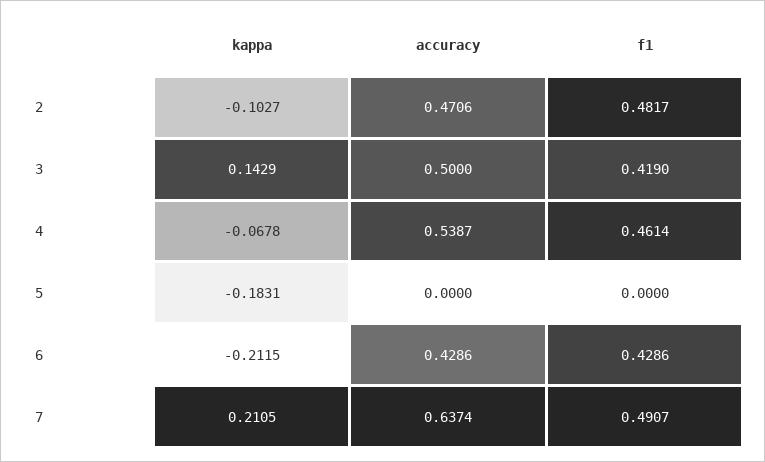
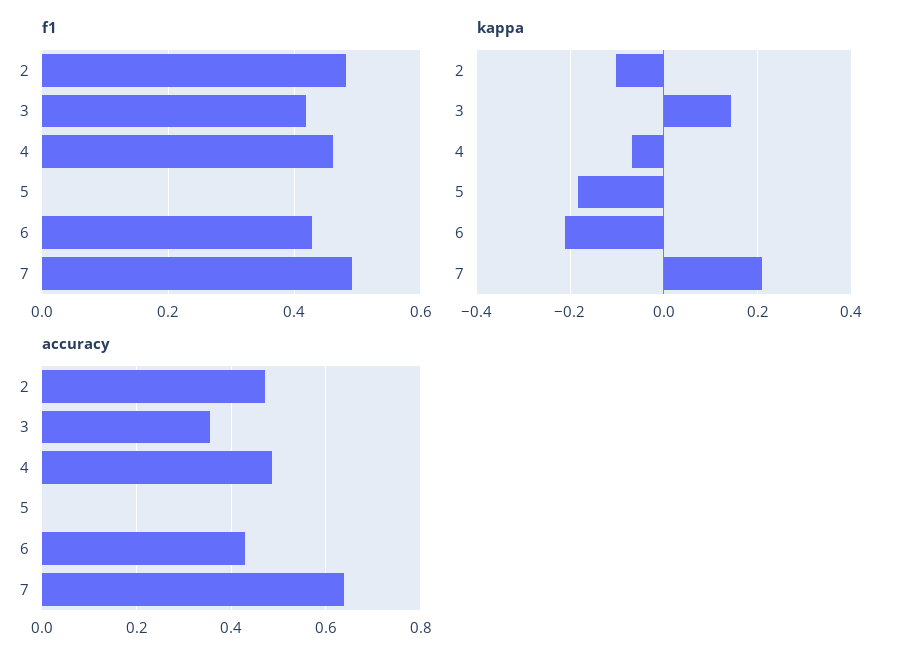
  {
    "kappa": {
      "2": -0.1027,
      "3": 0.1429,
      "4": -0.0678,
      "5": -0.1831,
      "6": -0.2115,
      "7": 0.2105
    },
    "accuracy": {
      "2": 0.4706,
-     "3": 0.5,
+     "3": 0.36,
-     "4": 0.5387,
+     "4": 0.48,
      "5": 0,
      "6": 0.4286,
      "7": 0.6374
    },
    "f1": {
      "2": 0.4817,
      "3": 0.419,
      "4": 0.4614,
      "5": 0,
      "6": 0.4286,
      "7": 0.4907
    }
  }

